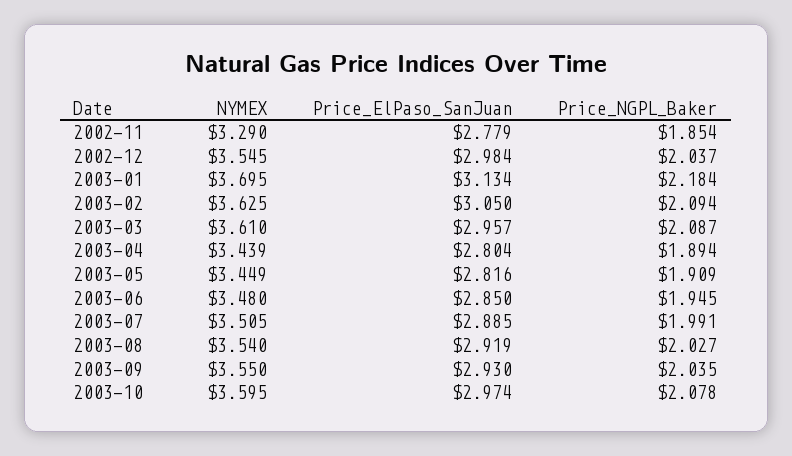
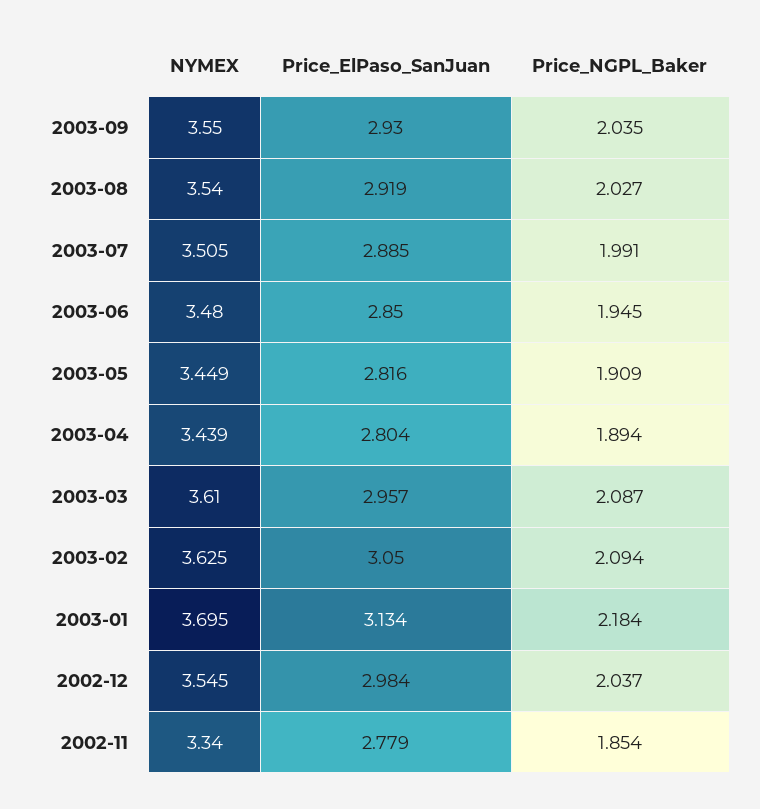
  {
    "NYMEX": {
-     "2002-11": 3.29,
+     "2002-11": 3.34,
      "2002-12": 3.545,
      "2003-01": 3.695,
      "2003-02": 3.625,
      "2003-03": 3.61,
      "2003-04": 3.439,
      "2003-05": 3.449,
      "2003-06": 3.48,
      "2003-07": 3.505,
      "2003-08": 3.54,
-     "2003-09": 3.55,
+     "2003-09": 3.55
-     "2003-10": 3.595
    },
    "Price_ElPaso_SanJuan": {
      "2002-11": 2.779,
      "2002-12": 2.984,
      "2003-01": 3.134,
      "2003-02": 3.05,
      "2003-03": 2.957,
      "2003-04": 2.804,
      "2003-05": 2.816,
      "2003-06": 2.85,
      "2003-07": 2.885,
      "2003-08": 2.919,
-     "2003-09": 2.93,
+     "2003-09": 2.93
-     "2003-10": 2.974
    },
    "Price_NGPL_Baker": {
      "2002-11": 1.854,
      "2002-12": 2.037,
      "2003-01": 2.184,
      "2003-02": 2.094,
      "2003-03": 2.087,
      "2003-04": 1.894,
      "2003-05": 1.909,
      "2003-06": 1.945,
      "2003-07": 1.991,
      "2003-08": 2.027,
-     "2003-09": 2.035,
+     "2003-09": 2.035
-     "2003-10": 2.078
    }
  }

